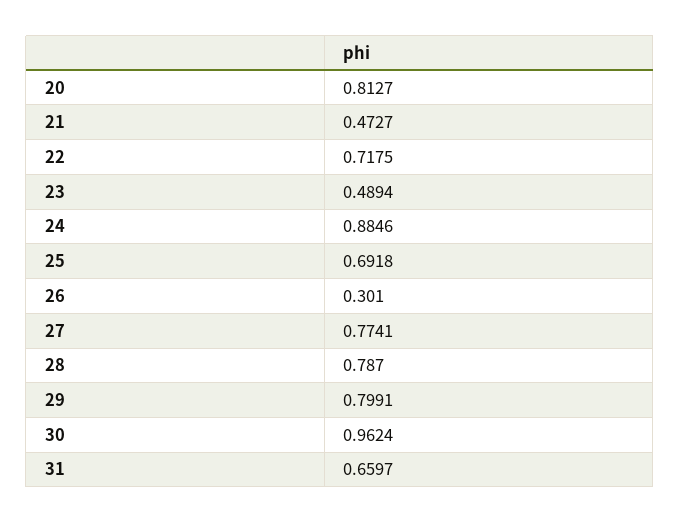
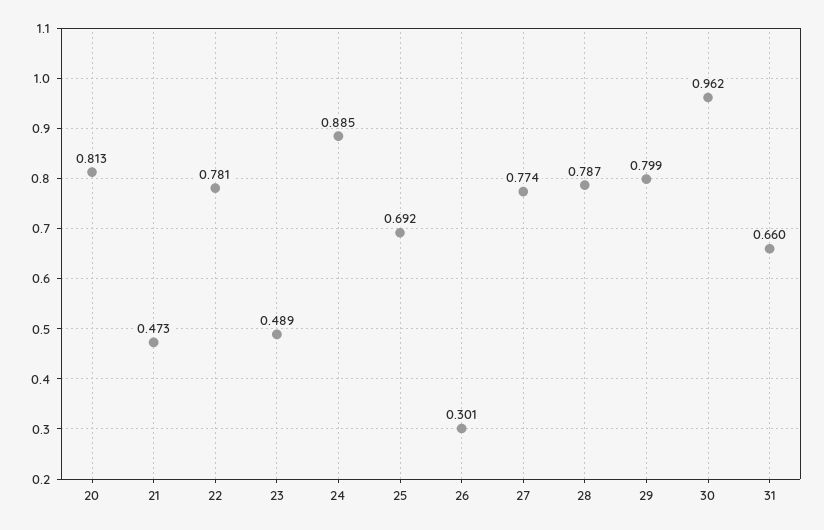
  {
    "20": 0.8127,
    "21": 0.4727,
-   "22": 0.7175,
+   "22": 0.781,
    "23": 0.4894,
    "24": 0.8846,
    "25": 0.6918,
    "26": 0.301,
    "27": 0.7741,
    "28": 0.787,
    "29": 0.7991,
    "30": 0.9624,
    "31": 0.6597
  }

